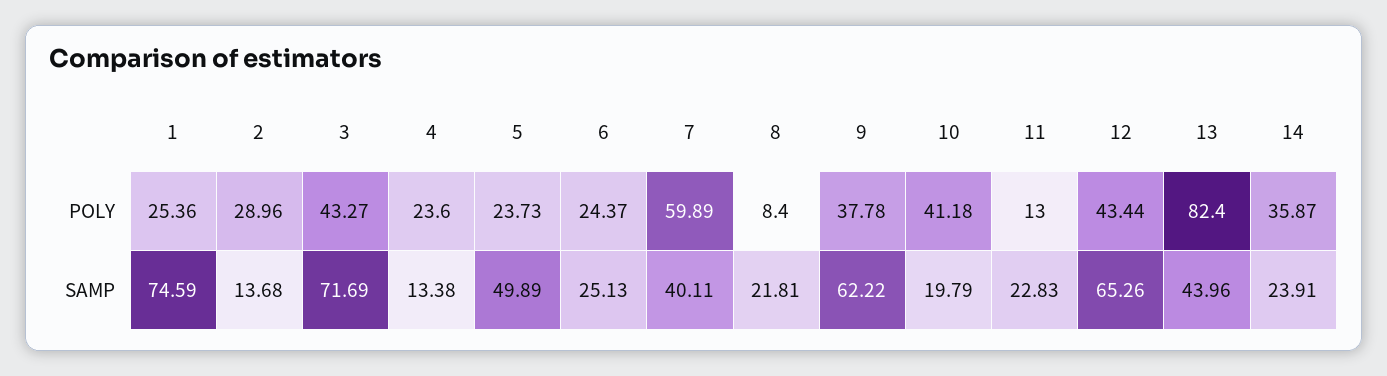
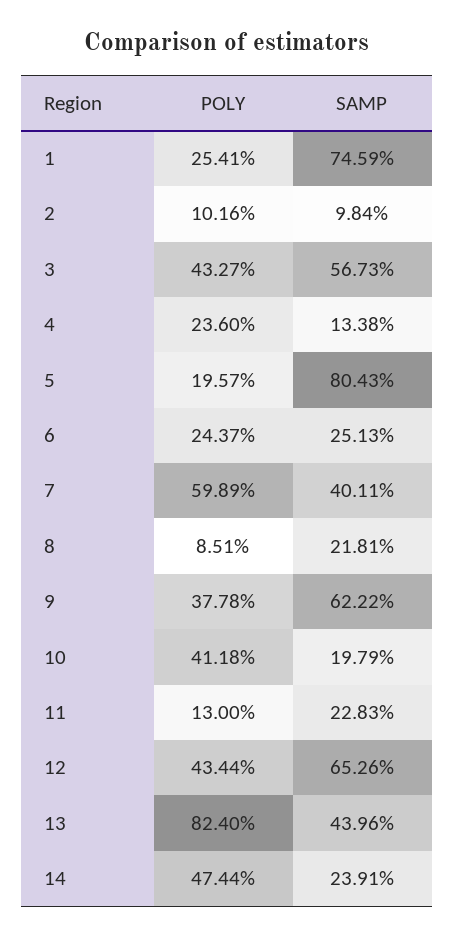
  {
    "1": {
-     "POLY": 25.36,
+     "POLY": 25.41,
      "SAMP": 74.59
    },
    "2": {
-     "POLY": 28.96,
+     "POLY": 10.16,
-     "SAMP": 13.68
+     "SAMP": 9.84
    },
    "3": {
      "POLY": 43.27,
-     "SAMP": 71.69
+     "SAMP": 56.73
    },
    "4": {
      "POLY": 23.6,
      "SAMP": 13.38
    },
    "5": {
-     "POLY": 23.73,
+     "POLY": 19.57,
-     "SAMP": 49.89
+     "SAMP": 80.43
    },
    "6": {
      "POLY": 24.37,
      "SAMP": 25.13
    },
    "7": {
      "POLY": 59.89,
      "SAMP": 40.11
    },
    "8": {
-     "POLY": 8.4,
+     "POLY": 8.51,
      "SAMP": 21.81
    },
    "9": {
      "POLY": 37.78,
      "SAMP": 62.22
    },
    "10": {
      "POLY": 41.18,
      "SAMP": 19.79
    },
    "11": {
      "POLY": 13,
      "SAMP": 22.83
    },
    "12": {
      "POLY": 43.44,
      "SAMP": 65.26
    },
    "13": {
      "POLY": 82.4,
      "SAMP": 43.96
    },
    "14": {
-     "POLY": 35.87,
+     "POLY": 47.44,
      "SAMP": 23.91
    }
  }

